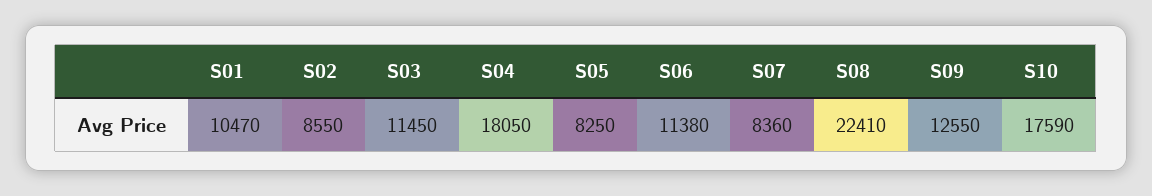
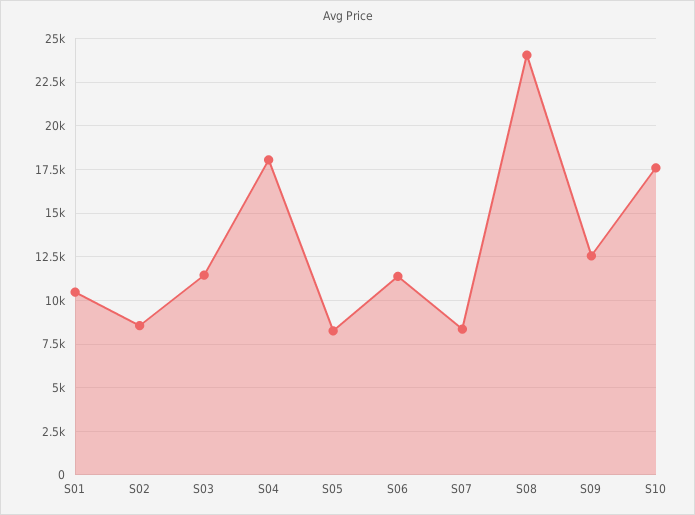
  {
    "S01": 10470,
    "S02": 8550,
    "S03": 11450,
    "S04": 18050,
    "S05": 8250,
    "S06": 11380,
    "S07": 8360,
-   "S08": 22410,
+   "S08": 24000,
    "S09": 12550,
    "S10": 17590
  }

